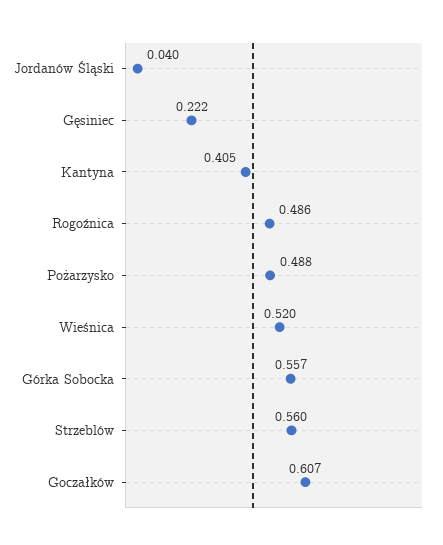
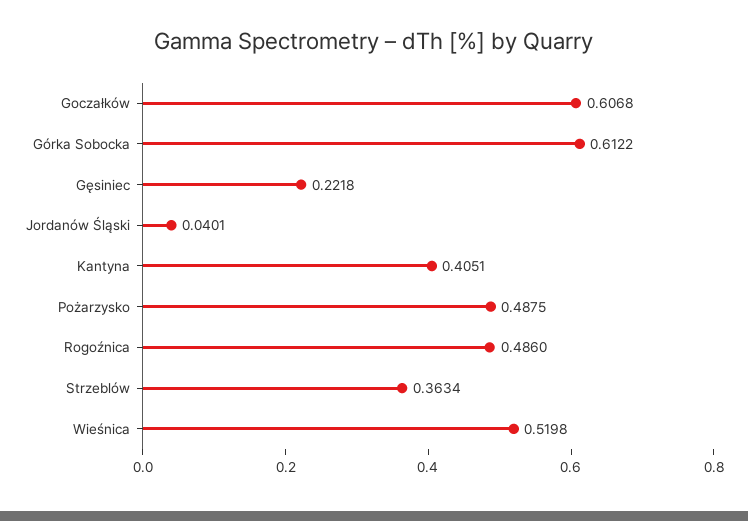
  {
    "Jordanów Śląski": 0.0401,
    "Gęsiniec": 0.2218,
    "Kantyna": 0.4051,
    "Rogoźnica": 0.486,
    "Pożarzysko": 0.4875,
    "Wieśnica": 0.5198,
-   "Górka Sobocka": 0.557,
+   "Górka Sobocka": 0.6122,
-   "Strzeblów": 0.56,
+   "Strzeblów": 0.3634,
    "Goczałków": 0.6068
  }

